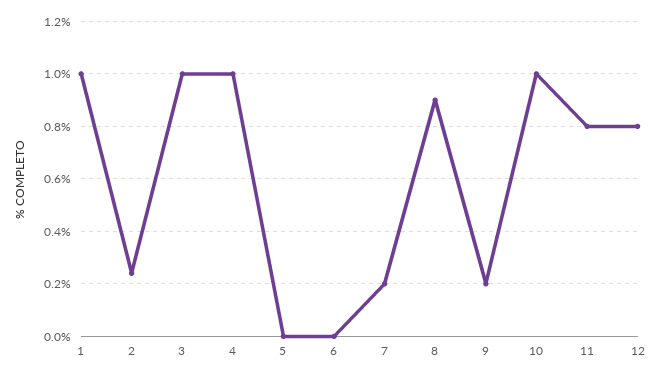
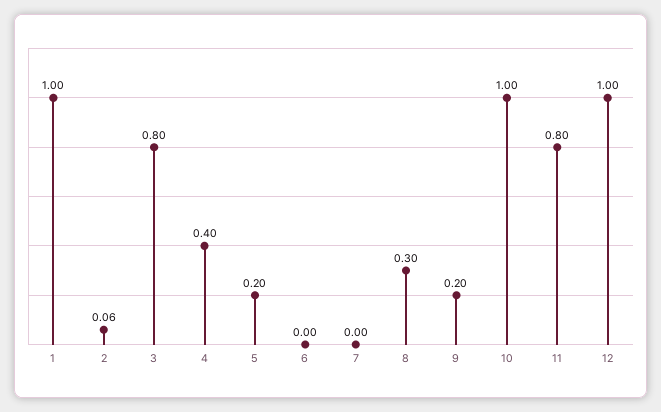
  {
    "1": 1,
-   "2": 0.25,
+   "2": 0.06,
-   "3": 1,
+   "3": 0.8,
-   "4": 1,
+   "4": 0.4,
-   "5": 0,
+   "5": 0.2,
    "6": 0,
-   "7": 0.2,
+   "7": 0,
-   "8": 0.9,
+   "8": 0.3,
    "9": 0.2,
    "10": 1,
    "11": 0.8,
-   "12": 0.8
+   "12": 1
  }

